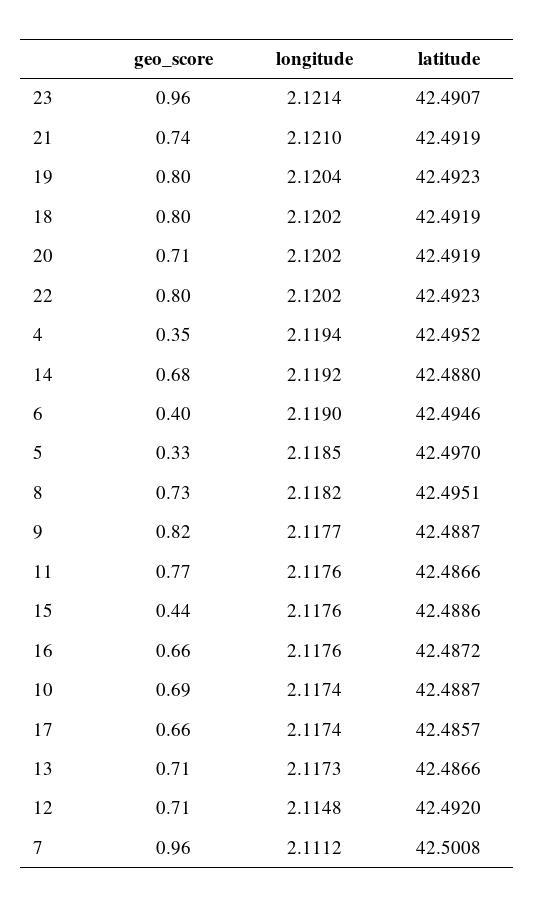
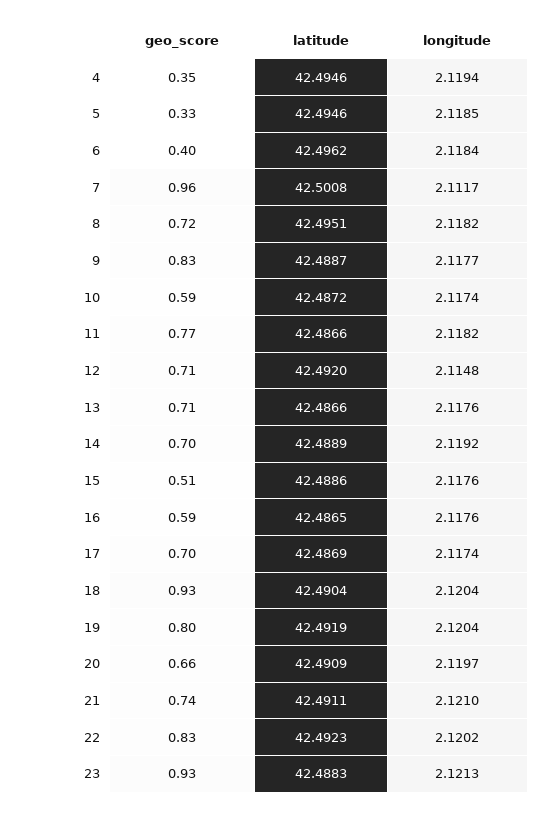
  {
    "geo_score": {
-     "23": 0.96,
+     "23": 0.93,
      "21": 0.74,
      "19": 0.8,
-     "18": 0.8,
+     "18": 0.93,
-     "20": 0.71,
+     "20": 0.66,
-     "22": 0.8,
+     "22": 0.83,
      "4": 0.35,
-     "14": 0.68,
+     "14": 0.7,
      "6": 0.4,
      "5": 0.33,
-     "8": 0.73,
+     "8": 0.72,
-     "9": 0.82,
+     "9": 0.83,
      "11": 0.77,
-     "15": 0.44,
+     "15": 0.51,
-     "16": 0.66,
+     "16": 0.59,
-     "10": 0.69,
+     "10": 0.59,
-     "17": 0.66,
+     "17": 0.7,
      "13": 0.71,
      "12": 0.71,
      "7": 0.96
    },
    "longitude": {
-     "23": 2.1214,
+     "23": 2.1213,
      "21": 2.121,
      "19": 2.1204,
-     "18": 2.1202,
+     "18": 2.1204,
-     "20": 2.1202,
+     "20": 2.1197,
      "22": 2.1202,
      "4": 2.1194,
      "14": 2.1192,
-     "6": 2.119,
+     "6": 2.1184,
      "5": 2.1185,
      "8": 2.1182,
      "9": 2.1177,
-     "11": 2.1176,
+     "11": 2.1182,
      "15": 2.1176,
      "16": 2.1176,
      "10": 2.1174,
      "17": 2.1174,
-     "13": 2.1173,
+     "13": 2.1176,
      "12": 2.1148,
-     "7": 2.1112
+     "7": 2.1117
    },
    "latitude": {
-     "23": 42.4907,
+     "23": 42.4883,
-     "21": 42.4919,
+     "21": 42.4911,
-     "19": 42.4923,
+     "19": 42.4919,
-     "18": 42.4919,
+     "18": 42.4904,
-     "20": 42.4919,
+     "20": 42.4909,
      "22": 42.4923,
-     "4": 42.4952,
+     "4": 42.4946,
-     "14": 42.488,
+     "14": 42.4889,
-     "6": 42.4946,
+     "6": 42.4962,
-     "5": 42.497,
+     "5": 42.4946,
      "8": 42.4951,
      "9": 42.4887,
      "11": 42.4866,
      "15": 42.4886,
-     "16": 42.4872,
+     "16": 42.4865,
-     "10": 42.4887,
+     "10": 42.4872,
-     "17": 42.4857,
+     "17": 42.4869,
      "13": 42.4866,
      "12": 42.492,
      "7": 42.5008
    }
  }

